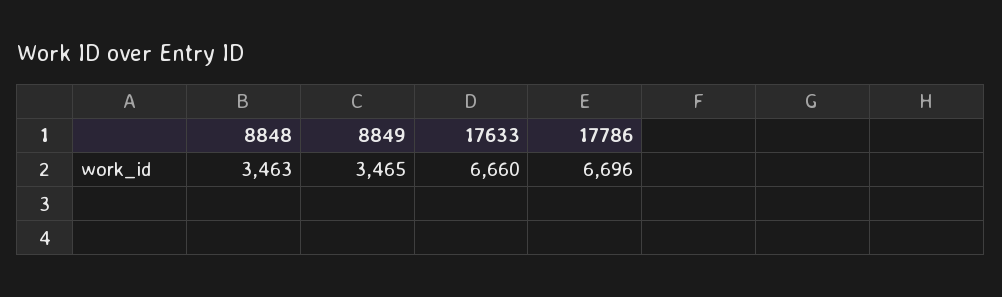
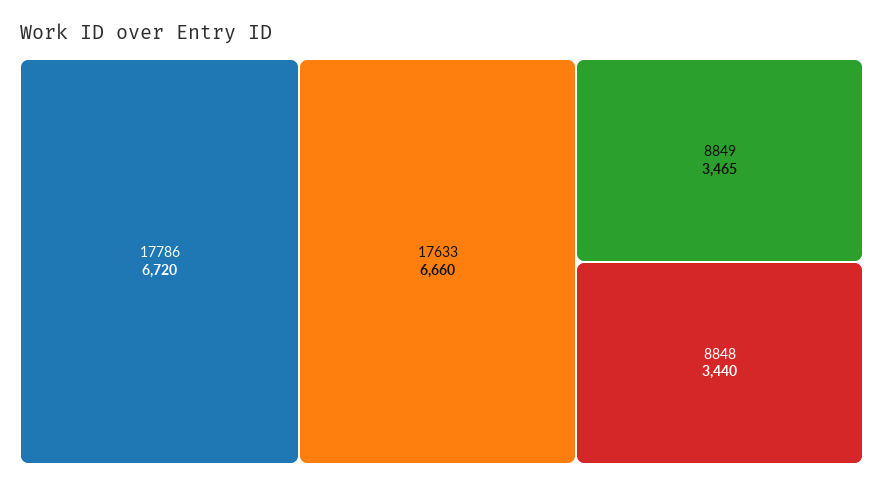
  {
-   "8848": 3463,
+   "8848": 3440,
    "8849": 3465,
    "17633": 6660,
-   "17786": 6696
+   "17786": 6720
  }

